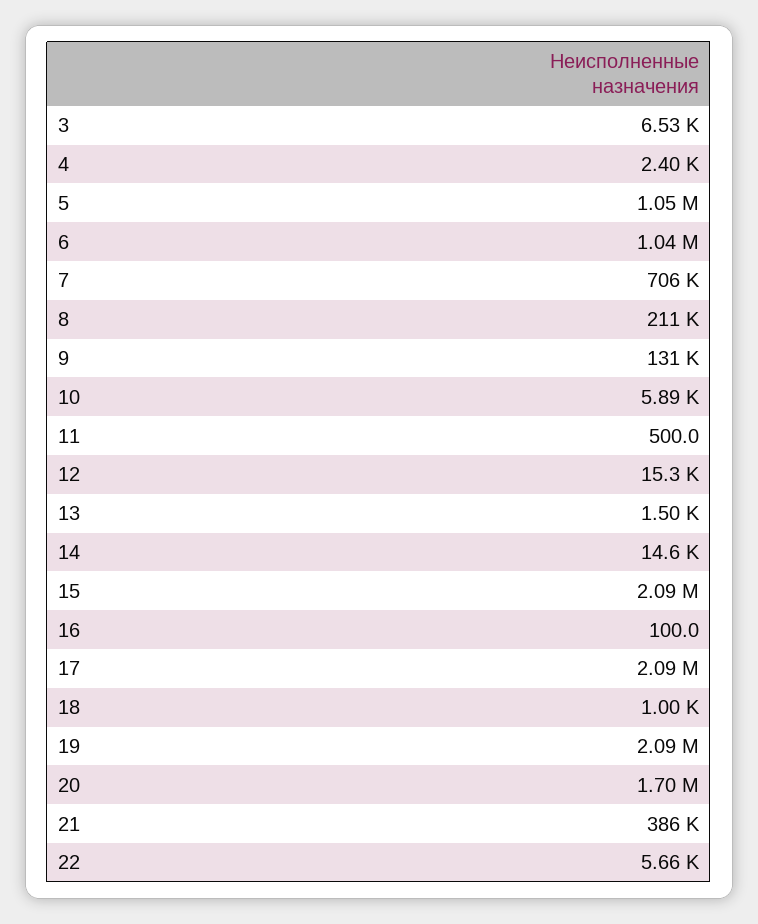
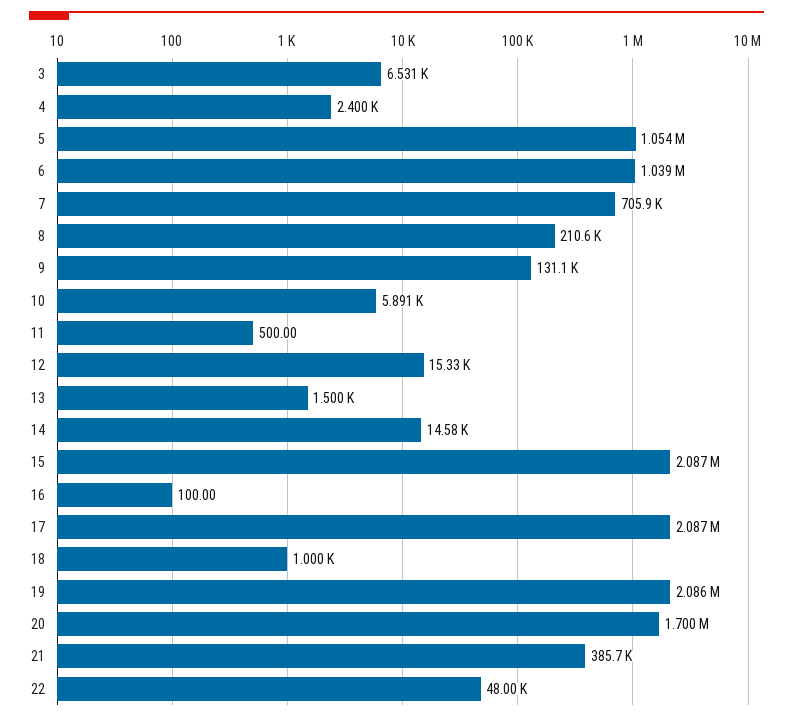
  {
    "3": 6531,
    "4": 2400,
    "5": 1054000,
    "6": 1039000,
    "7": 705900,
    "8": 210600,
    "9": 131100,
    "10": 5891,
    "11": 500,
    "12": 15330,
    "13": 1500,
    "14": 14580,
    "15": 2087000,
    "16": 100,
    "17": 2087000,
    "18": 1000,
    "19": 2086000,
    "20": 1700000,
    "21": 385700,
-   "22": 5660
+   "22": 48000
  }

